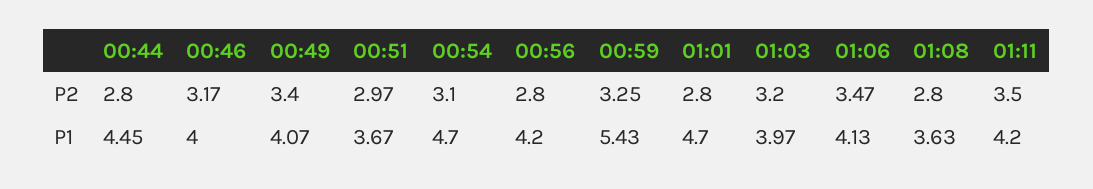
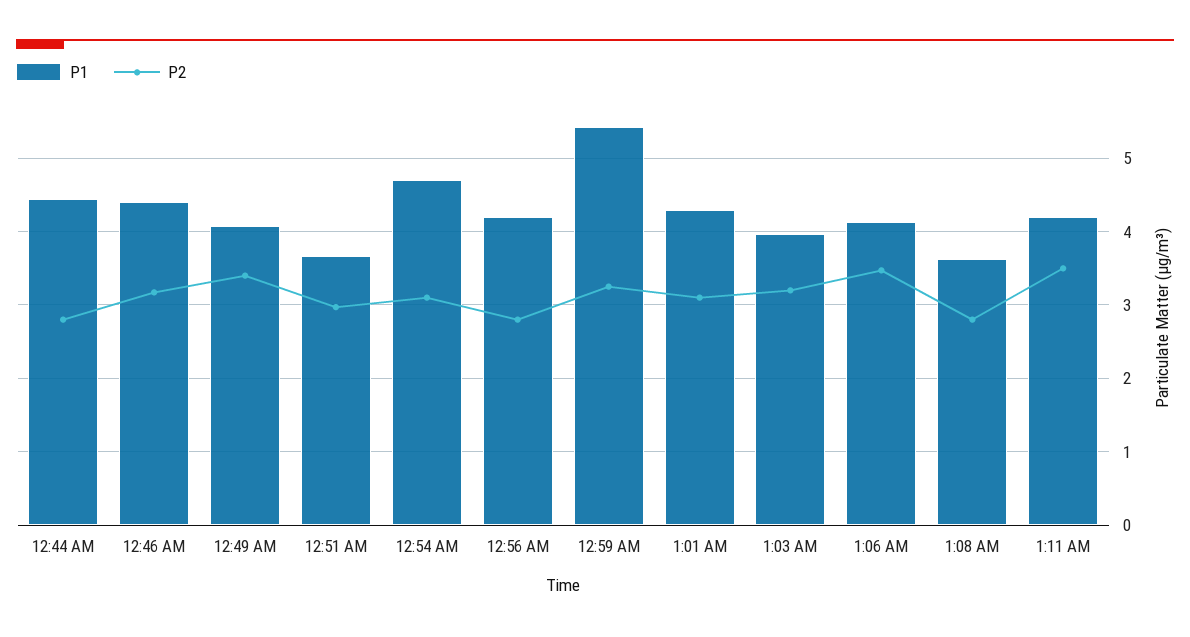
  {
    "P2": {
      "00:44": 2.8,
      "00:46": 3.17,
      "00:49": 3.4,
      "00:51": 2.97,
      "00:54": 3.1,
      "00:56": 2.8,
      "00:59": 3.25,
-     "01:01": 2.8,
+     "01:01": 3.1,
      "01:03": 3.2,
      "01:06": 3.47,
      "01:08": 2.8,
      "01:11": 3.5
    },
    "P1": {
      "00:44": 4.45,
-     "00:46": 4,
+     "00:46": 4.4,
      "00:49": 4.07,
      "00:51": 3.67,
      "00:54": 4.7,
      "00:56": 4.2,
      "00:59": 5.43,
-     "01:01": 4.7,
+     "01:01": 4.3,
      "01:03": 3.97,
      "01:06": 4.13,
      "01:08": 3.63,
      "01:11": 4.2
    }
  }

